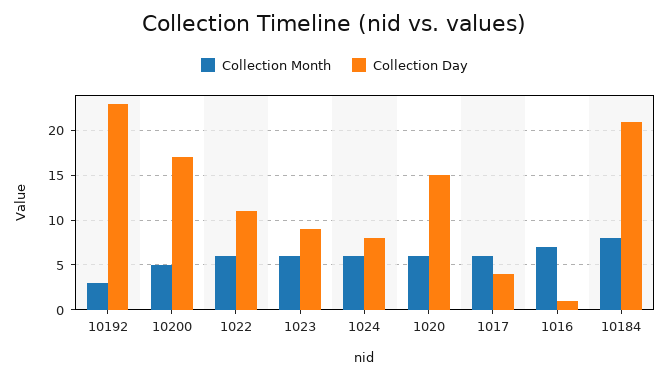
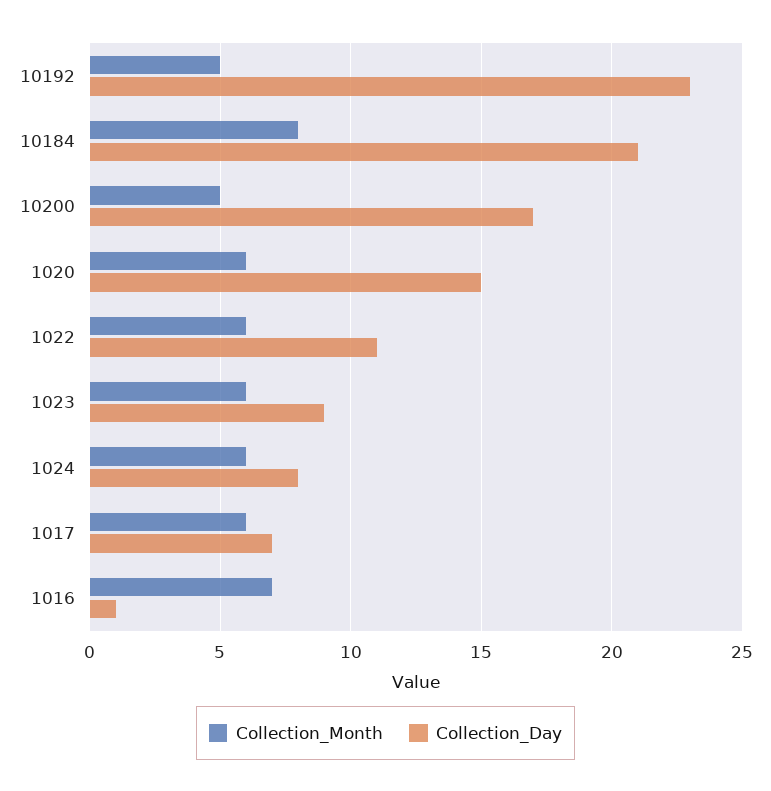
  {
    "Collection Month": {
-     "10192": 3,
+     "10192": 5,
      "10200": 5,
      "1022": 6,
      "1023": 6,
      "1024": 6,
      "1020": 6,
      "1017": 6,
      "1016": 7,
      "10184": 8
    },
    "Collection Day": {
      "10192": 23,
      "10200": 17,
      "1022": 11,
      "1023": 9,
      "1024": 8,
      "1020": 15,
-     "1017": 4,
+     "1017": 7,
      "1016": 1,
      "10184": 21
    }
  }

